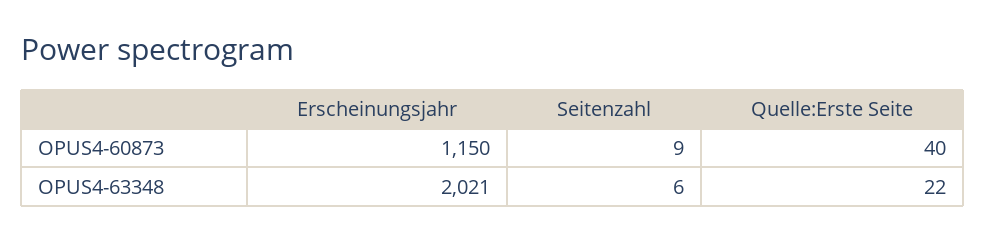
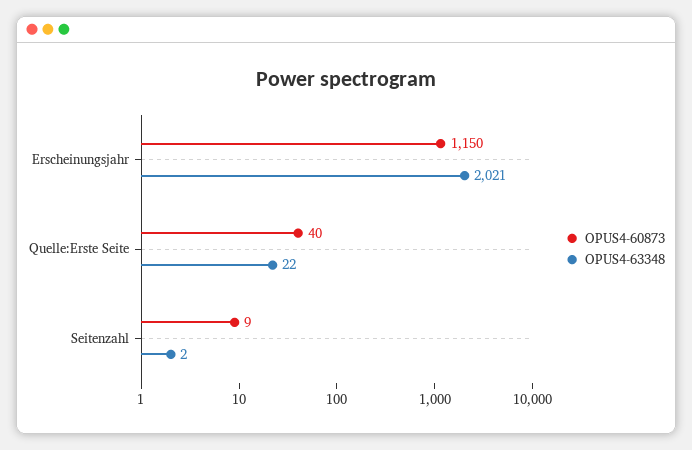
  {
    "OPUS4-60873": {
      "Erscheinungsjahr": 1150,
      "Seitenzahl": 9,
      "Quelle:Erste Seite": 40
    },
    "OPUS4-63348": {
      "Erscheinungsjahr": 2021,
-     "Seitenzahl": 6,
+     "Seitenzahl": 2,
      "Quelle:Erste Seite": 22
    }
  }

